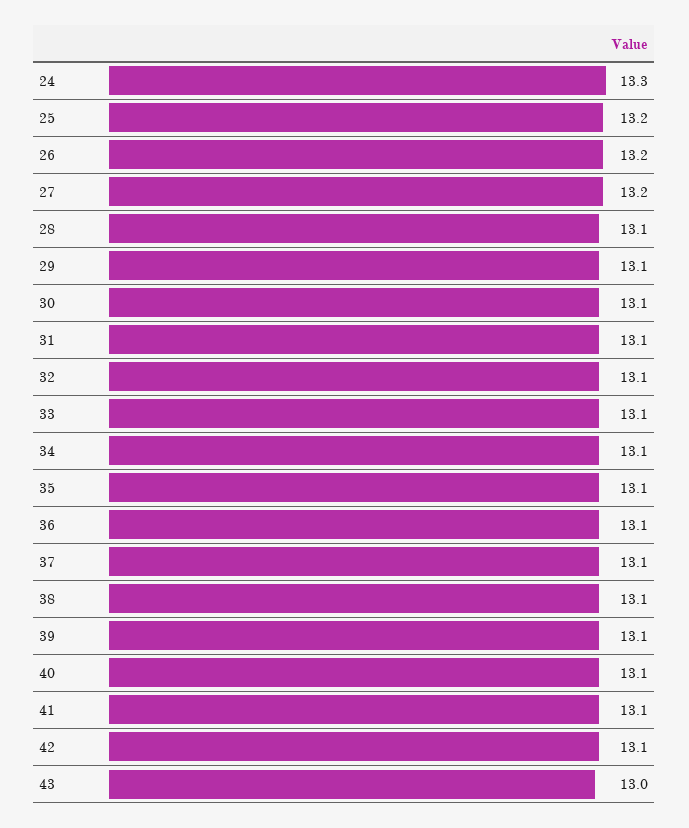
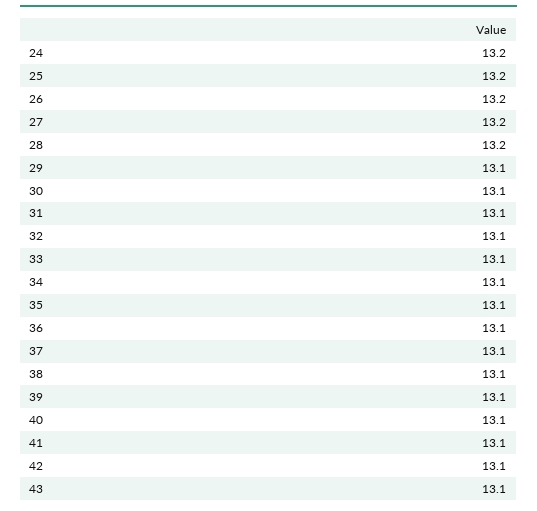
  {
-   "24": 13.3,
+   "24": 13.2,
    "25": 13.2,
    "26": 13.2,
    "27": 13.2,
-   "28": 13.1,
+   "28": 13.2,
    "29": 13.1,
    "30": 13.1,
    "31": 13.1,
    "32": 13.1,
    "33": 13.1,
    "34": 13.1,
    "35": 13.1,
    "36": 13.1,
    "37": 13.1,
    "38": 13.1,
    "39": 13.1,
    "40": 13.1,
    "41": 13.1,
    "42": 13.1,
-   "43": 13
+   "43": 13.1
  }

